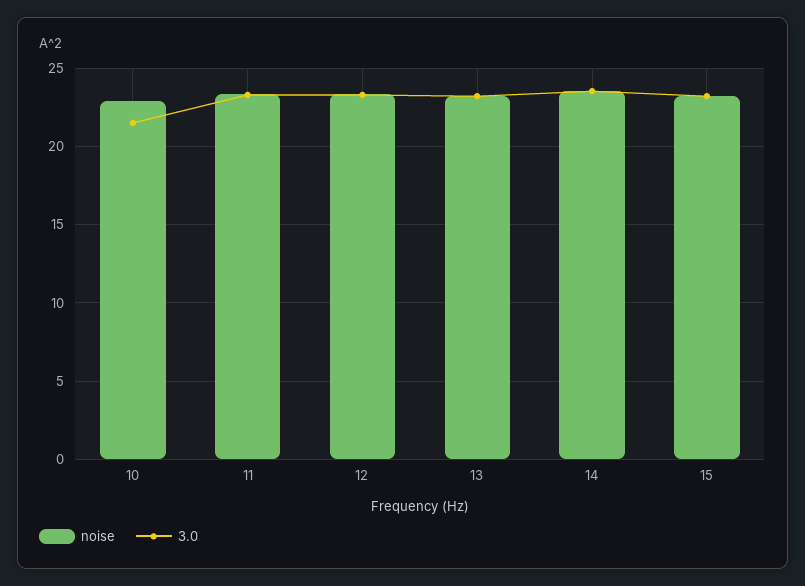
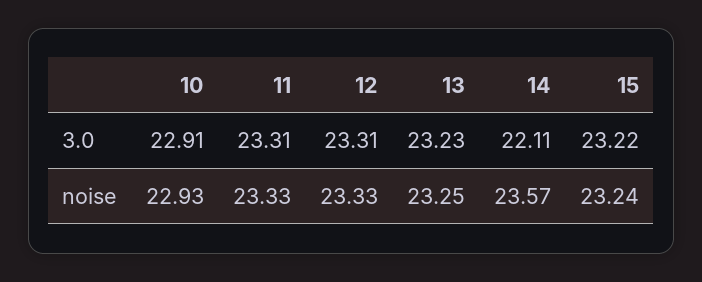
  {
    "noise": {
      "10": 22.93,
      "11": 23.33,
      "12": 23.33,
      "13": 23.25,
      "14": 23.57,
      "15": 23.24
    },
    "3.0": {
-     "10": 21.5,
+     "10": 22.91,
      "11": 23.31,
      "12": 23.31,
      "13": 23.23,
-     "14": 23.5,
+     "14": 22.11,
      "15": 23.22
    }
  }

